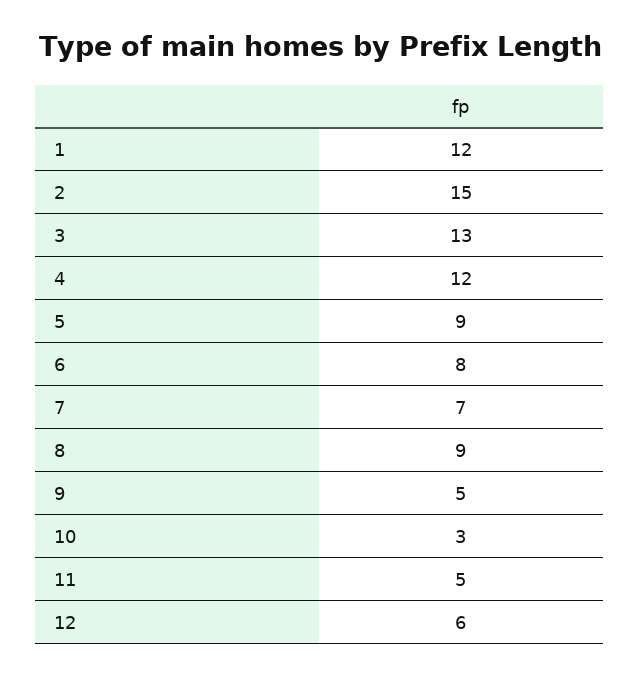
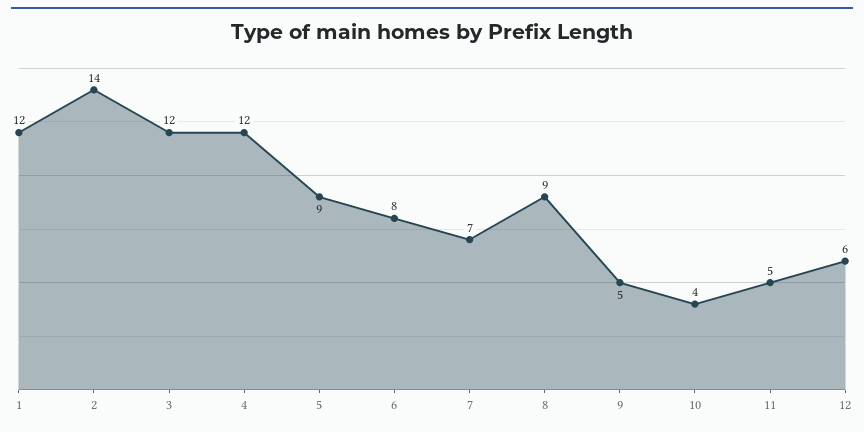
  {
    "1": 12,
-   "2": 15,
+   "2": 14,
-   "3": 13,
+   "3": 12,
    "4": 12,
    "5": 9,
    "6": 8,
    "7": 7,
    "8": 9,
    "9": 5,
-   "10": 3,
+   "10": 4,
    "11": 5,
    "12": 6
  }

